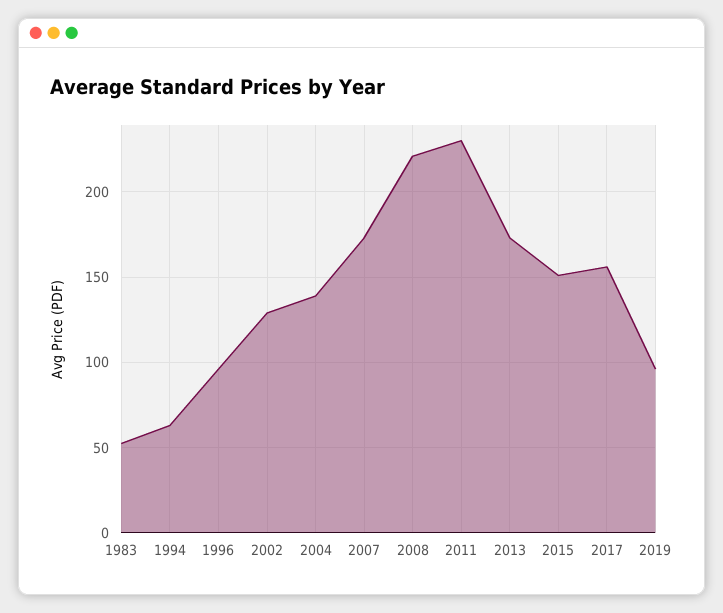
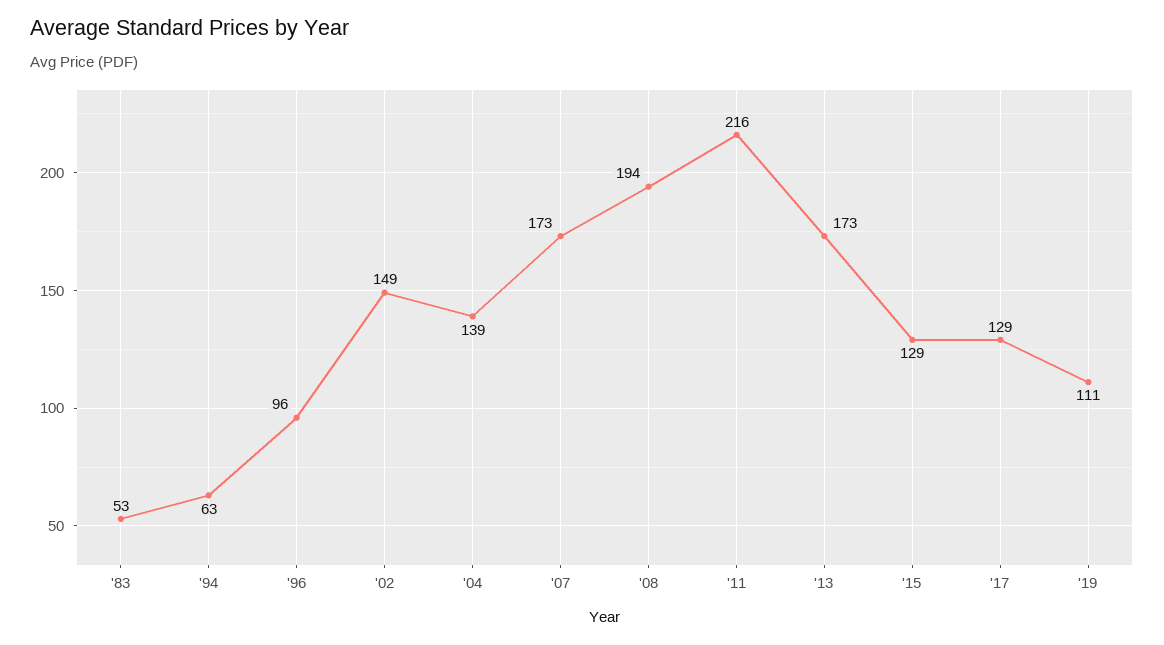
  {
    "1983": 53,
    "1994": 63,
    "1996": 96,
-   "2002": 130,
+   "2002": 149,
    "2004": 139,
    "2007": 173,
-   "2008": 220,
+   "2008": 194,
-   "2011": 230,
+   "2011": 216,
    "2013": 173,
-   "2015": 150,
+   "2015": 129,
-   "2017": 155,
+   "2017": 129,
-   "2019": 95
+   "2019": 111
  }

